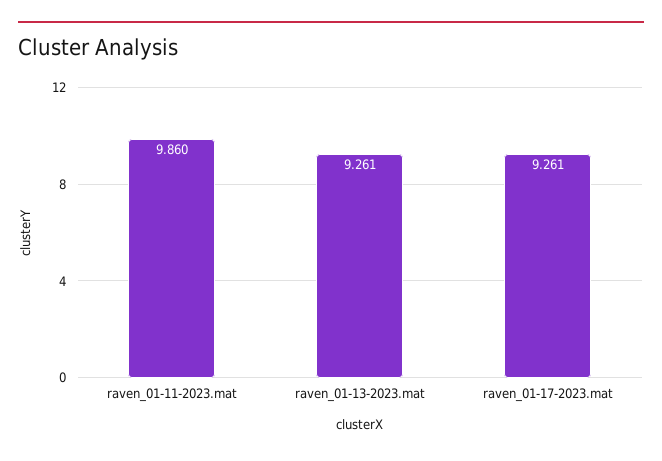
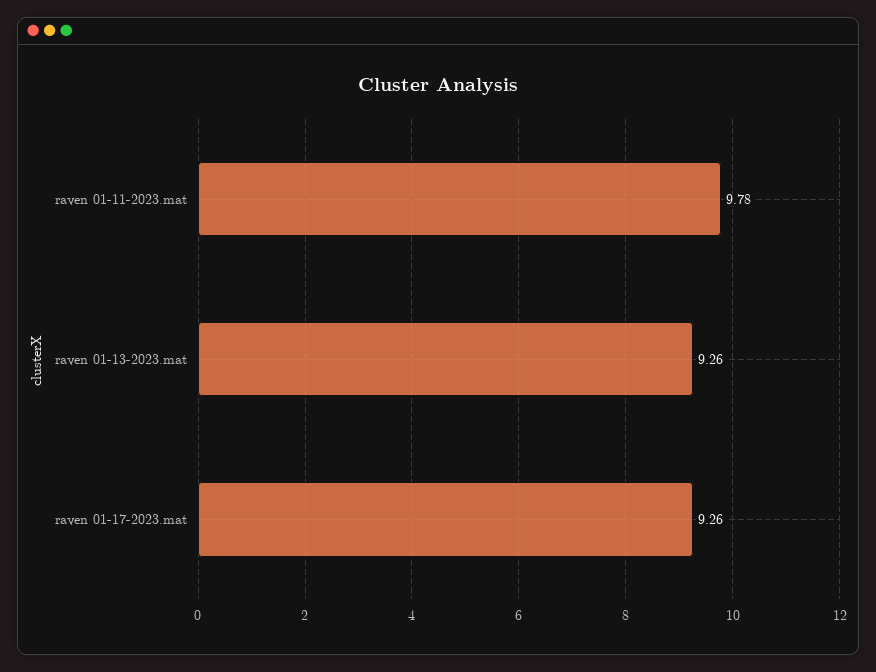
  {
-   "raven_01-11-2023.mat": 9.86,
+   "raven_01-11-2023.mat": 9.78,
    "raven_01-13-2023.mat": 9.261,
    "raven_01-17-2023.mat": 9.261
  }

